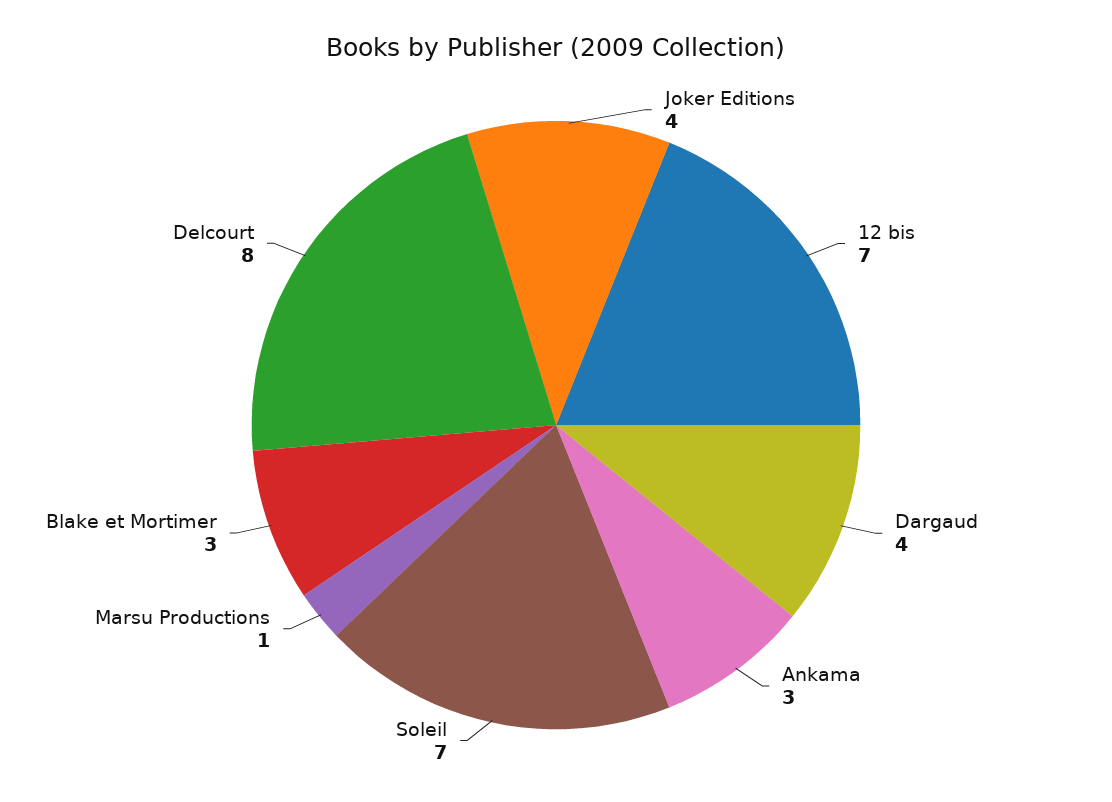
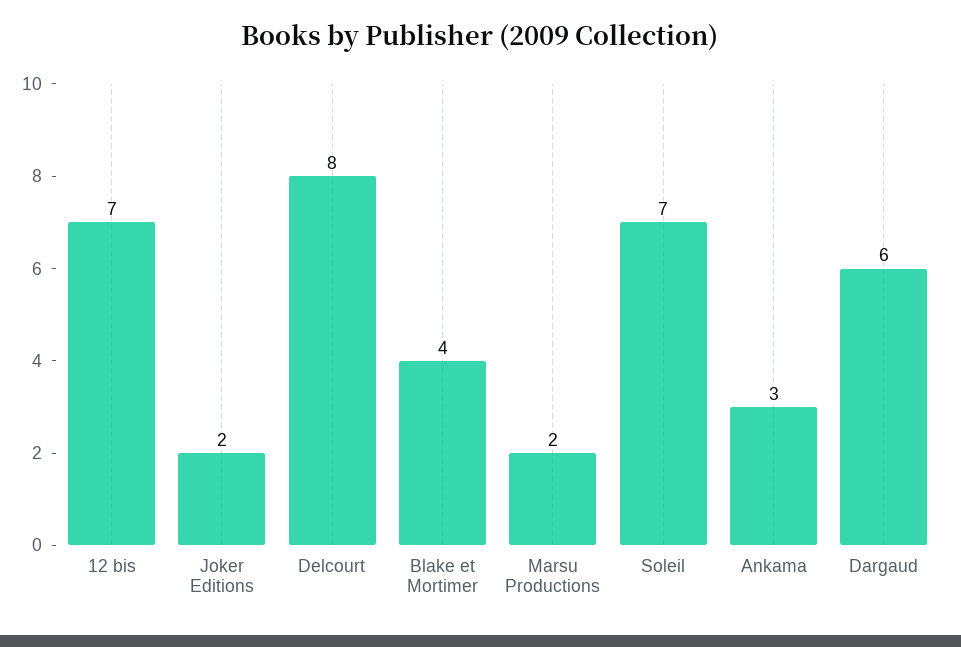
  {
-   "Joker Editions": 4,
+   "Joker Editions": 2,
    "12 bis": 7,
-   "Dargaud": 4,
+   "Dargaud": 6,
    "Ankama": 3,
    "Soleil": 7,
-   "Marsu Productions": 1,
+   "Marsu Productions": 2,
-   "Blake et Mortimer": 3,
+   "Blake et Mortimer": 4,
    "Delcourt": 8
  }

